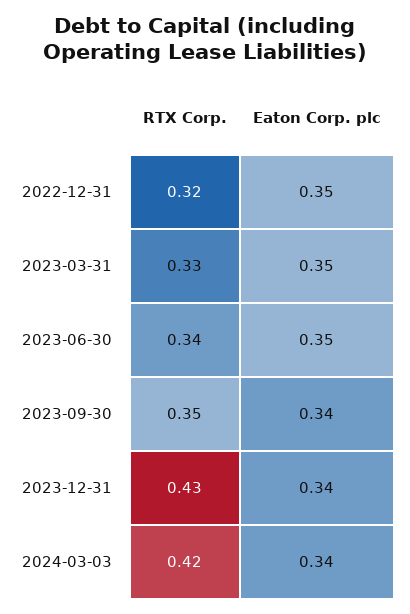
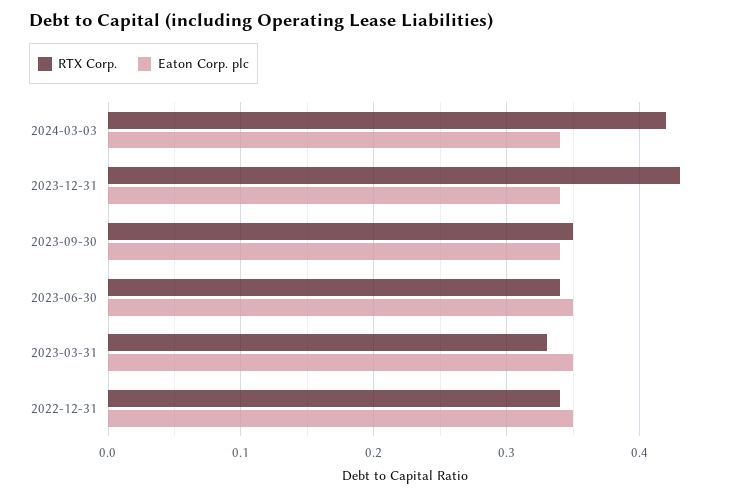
  {
    "RTX Corp.": {
-     "2022-12-31": 0.32,
+     "2022-12-31": 0.34,
      "2023-03-31": 0.33,
      "2023-06-30": 0.34,
      "2023-09-30": 0.35,
      "2023-12-31": 0.43,
      "2024-03-03": 0.42
    },
    "Eaton Corp. plc": {
      "2022-12-31": 0.35,
      "2023-03-31": 0.35,
      "2023-06-30": 0.35,
      "2023-09-30": 0.34,
      "2023-12-31": 0.34,
      "2024-03-03": 0.34
    }
  }

